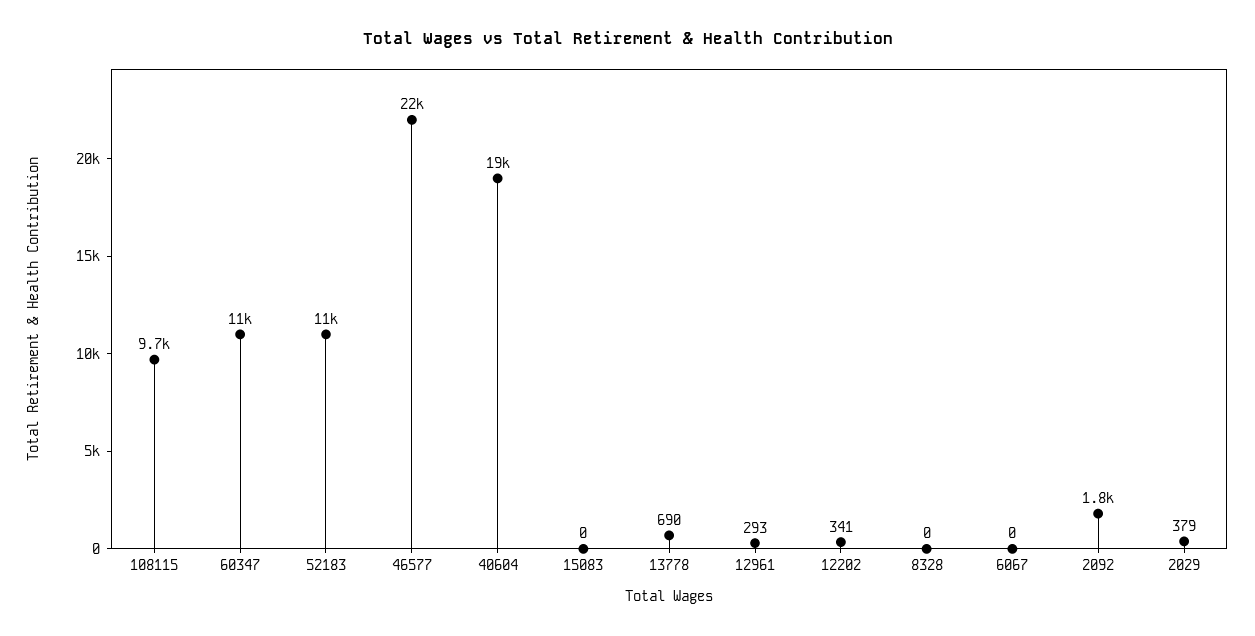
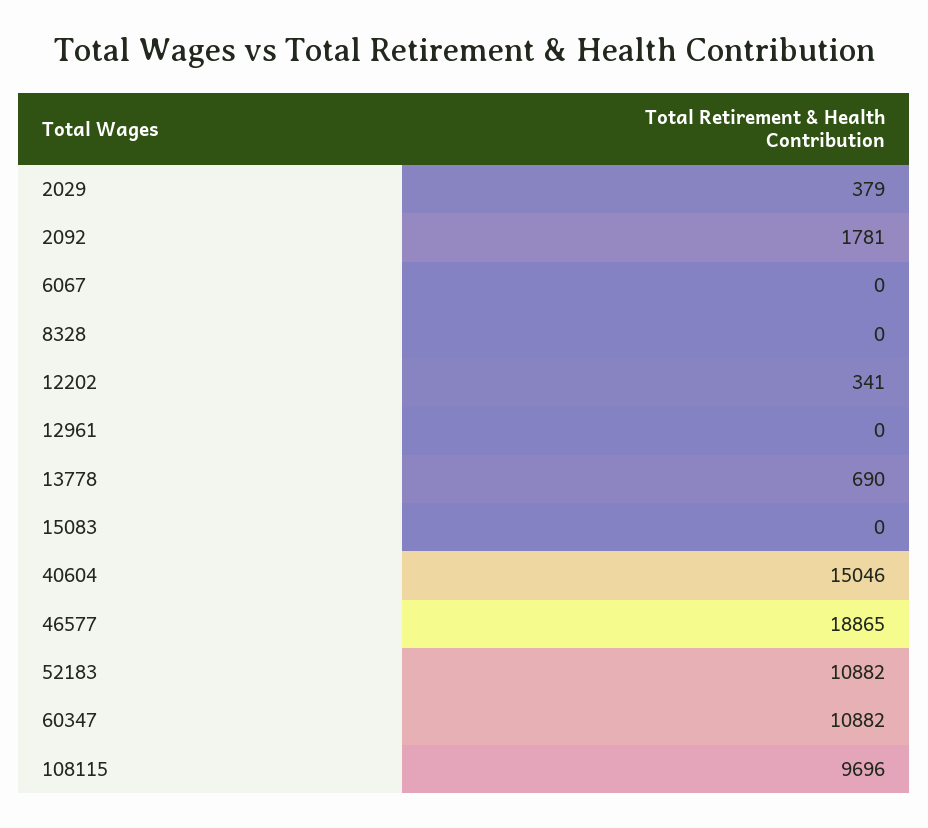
  {
    "108115": 9696,
    "60347": 10882,
    "52183": 10882,
-   "46577": 22000,
+   "46577": 18865,
-   "40604": 19000,
+   "40604": 15046,
    "15083": 0,
    "13778": 690,
-   "12961": 293,
+   "12961": 0,
    "12202": 341,
    "8328": 0,
    "6067": 0,
    "2092": 1781,
    "2029": 379
  }

